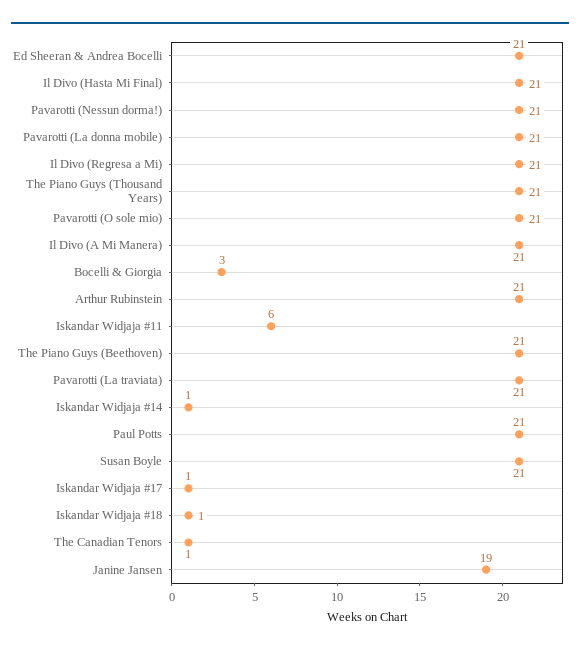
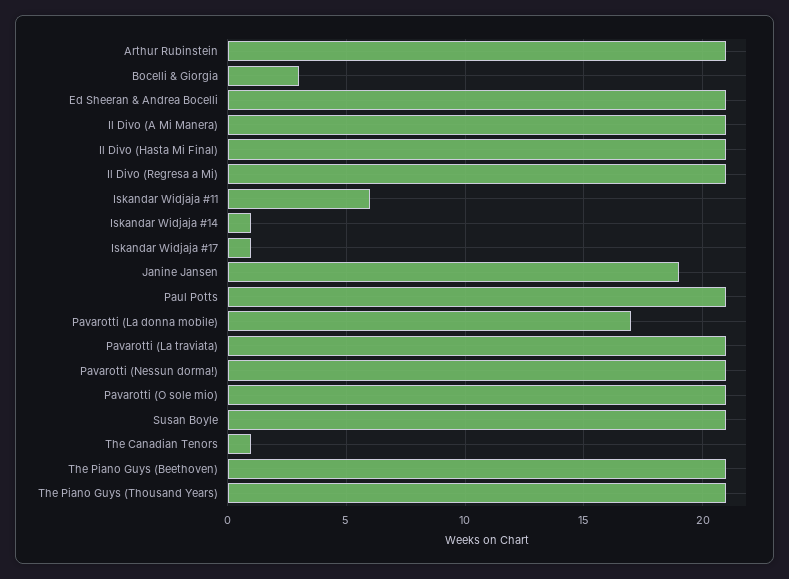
  {
    "Ed Sheeran & Andrea Bocelli": 21,
    "Il Divo (Hasta Mi Final)": 21,
    "Pavarotti (Nessun dorma!)": 21,
-   "Pavarotti (La donna mobile)": 21,
+   "Pavarotti (La donna mobile)": 17,
    "Il Divo (Regresa a Mi)": 21,
    "The Piano Guys (Thousand Years)": 21,
    "Pavarotti (O sole mio)": 21,
    "Il Divo (A Mi Manera)": 21,
    "Bocelli & Giorgia": 3,
    "Arthur Rubinstein": 21,
    "Iskandar Widjaja #11": 6,
    "The Piano Guys (Beethoven)": 21,
    "Pavarotti (La traviata)": 21,
    "Iskandar Widjaja #14": 1,
    "Paul Potts": 21,
    "Susan Boyle": 21,
    "Iskandar Widjaja #17": 1,
-   "Iskandar Widjaja #18": 1,
    "The Canadian Tenors": 1,
    "Janine Jansen": 19
  }

